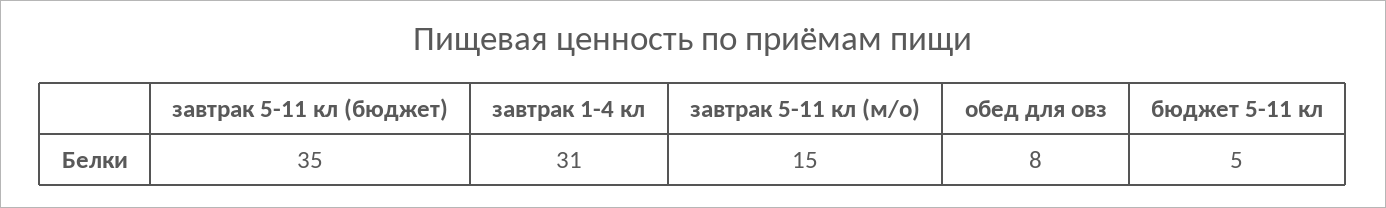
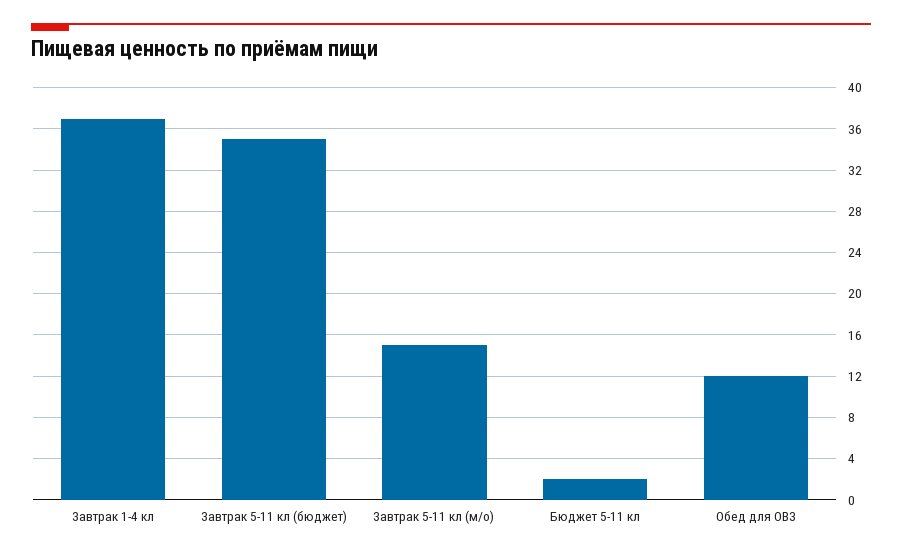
  {
    "завтрак 5-11 кл (бюджет)": 35,
-   "завтрак 1-4 кл": 31,
+   "завтрак 1-4 кл": 37,
    "завтрак 5-11 кл (м/о)": 15,
-   "обед для овз": 8,
+   "обед для овз": 12,
-   "бюджет 5-11 кл": 5
+   "бюджет 5-11 кл": 2
  }

